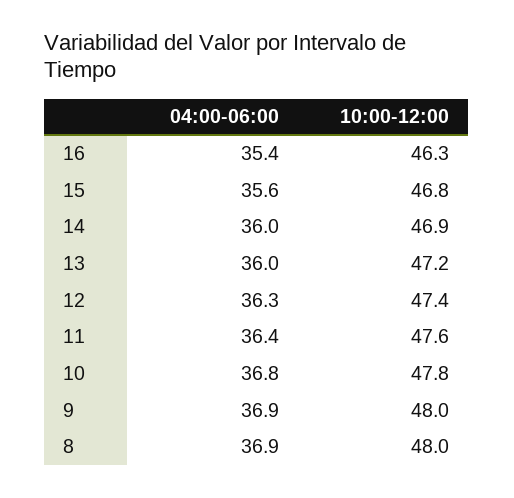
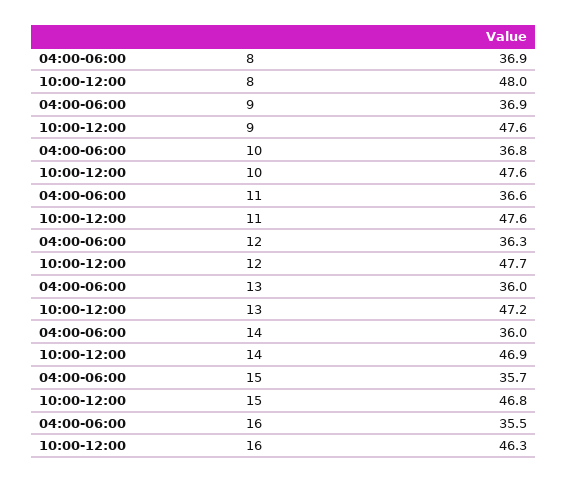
  {
    "04:00-06:00": {
-     "16": 35.4,
+     "16": 35.5,
-     "15": 35.6,
+     "15": 35.7,
      "14": 36,
      "13": 36,
      "12": 36.3,
-     "11": 36.4,
+     "11": 36.6,
      "10": 36.8,
      "9": 36.9,
      "8": 36.9
    },
    "10:00-12:00": {
      "16": 46.3,
      "15": 46.8,
      "14": 46.9,
      "13": 47.2,
-     "12": 47.4,
+     "12": 47.7,
      "11": 47.6,
-     "10": 47.8,
+     "10": 47.6,
-     "9": 48,
+     "9": 47.6,
      "8": 48
    }
  }

